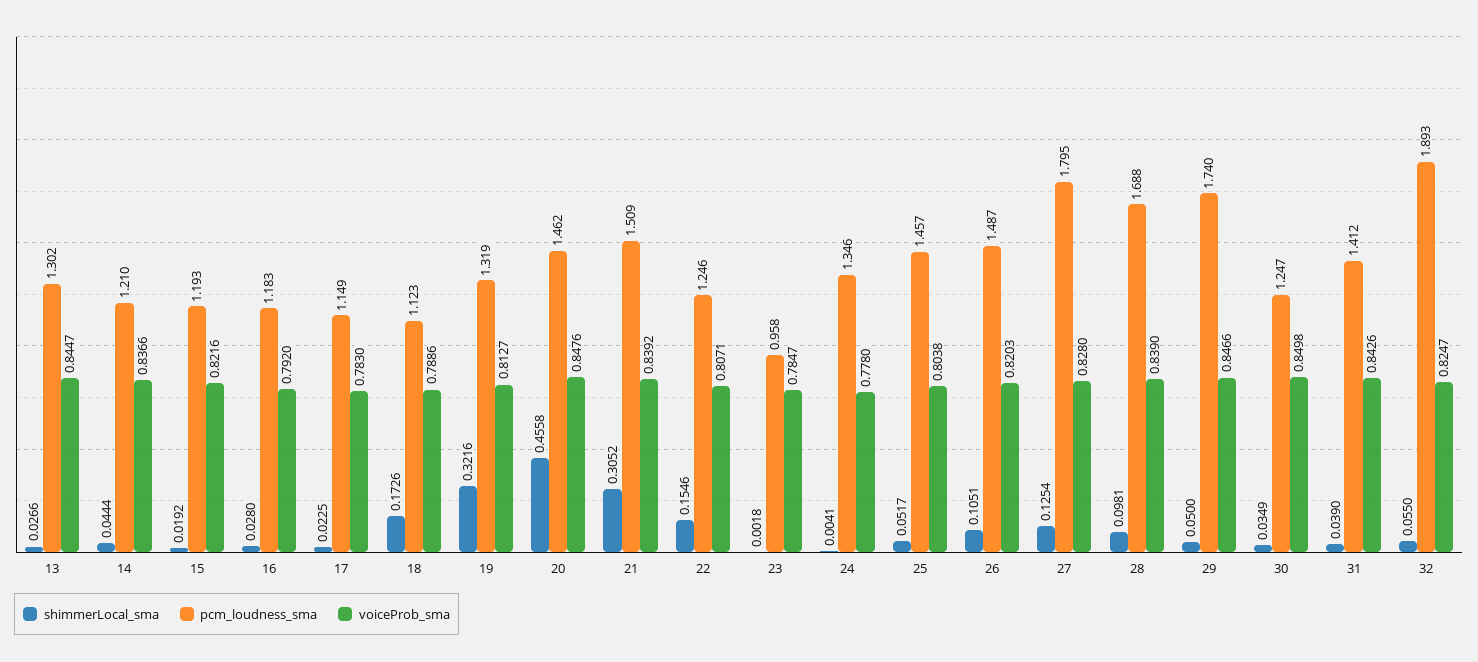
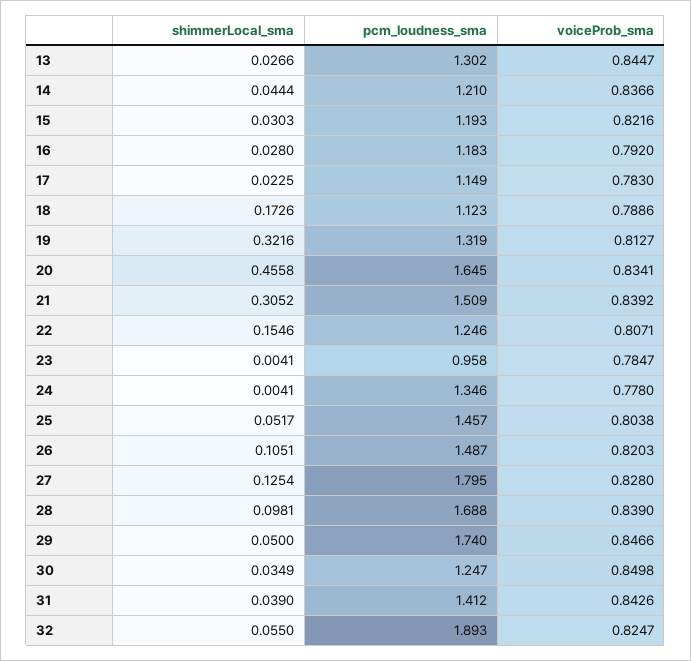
  {
    "shimmerLocal_sma": {
      "13": 0.0266,
      "14": 0.0444,
-     "15": 0.0192,
+     "15": 0.0303,
      "16": 0.028,
      "17": 0.0225,
      "18": 0.1726,
      "19": 0.3216,
      "20": 0.4558,
      "21": 0.3052,
      "22": 0.1546,
-     "23": 0.0018,
+     "23": 0.0041,
      "24": 0.0041,
      "25": 0.0517,
      "26": 0.1051,
      "27": 0.1254,
      "28": 0.0981,
      "29": 0.05,
      "30": 0.0349,
      "31": 0.039,
      "32": 0.055
    },
    "pcm_loudness_sma": {
      "13": 1.302,
      "14": 1.21,
      "15": 1.193,
      "16": 1.183,
      "17": 1.149,
      "18": 1.123,
      "19": 1.319,
-     "20": 1.462,
+     "20": 1.645,
      "21": 1.509,
      "22": 1.246,
      "23": 0.958,
      "24": 1.346,
      "25": 1.457,
      "26": 1.487,
      "27": 1.795,
      "28": 1.688,
      "29": 1.74,
      "30": 1.247,
      "31": 1.412,
      "32": 1.893
    },
    "voiceProb_sma": {
      "13": 0.8447,
      "14": 0.8366,
      "15": 0.8216,
      "16": 0.792,
      "17": 0.783,
      "18": 0.7886,
      "19": 0.8127,
-     "20": 0.8476,
+     "20": 0.8341,
      "21": 0.8392,
      "22": 0.8071,
      "23": 0.7847,
      "24": 0.778,
      "25": 0.8038,
      "26": 0.8203,
      "27": 0.828,
      "28": 0.839,
      "29": 0.8466,
      "30": 0.8498,
      "31": 0.8426,
      "32": 0.8247
    }
  }

